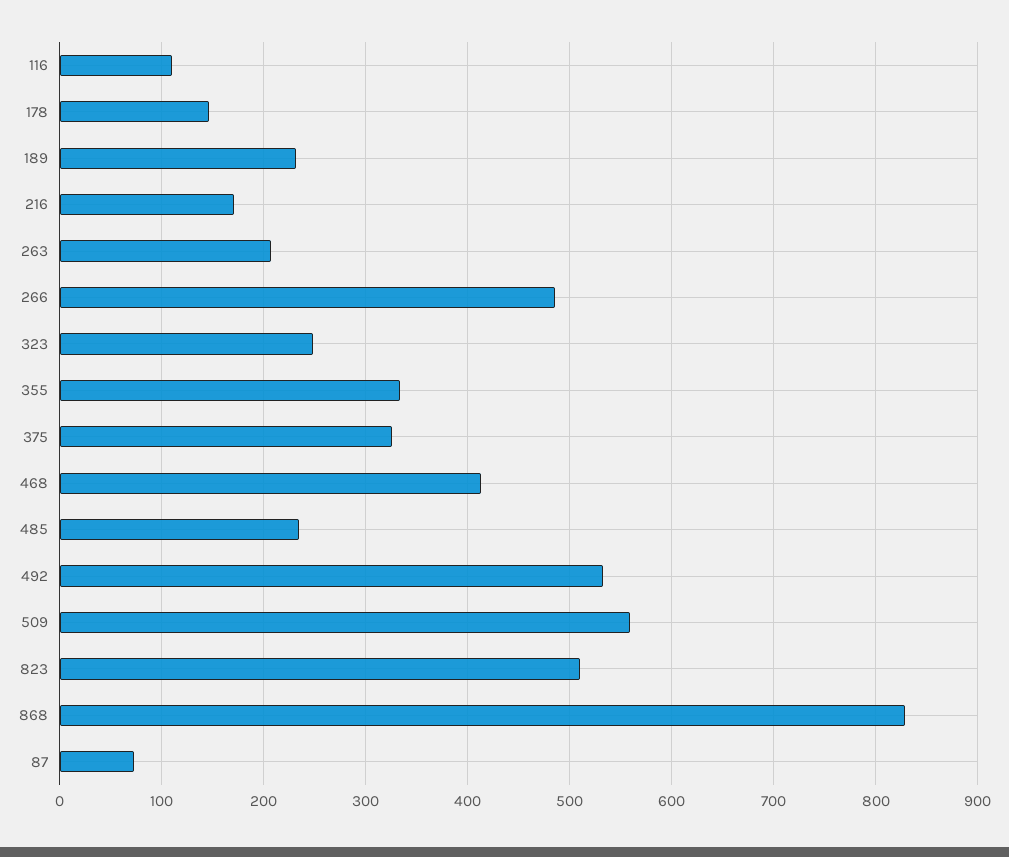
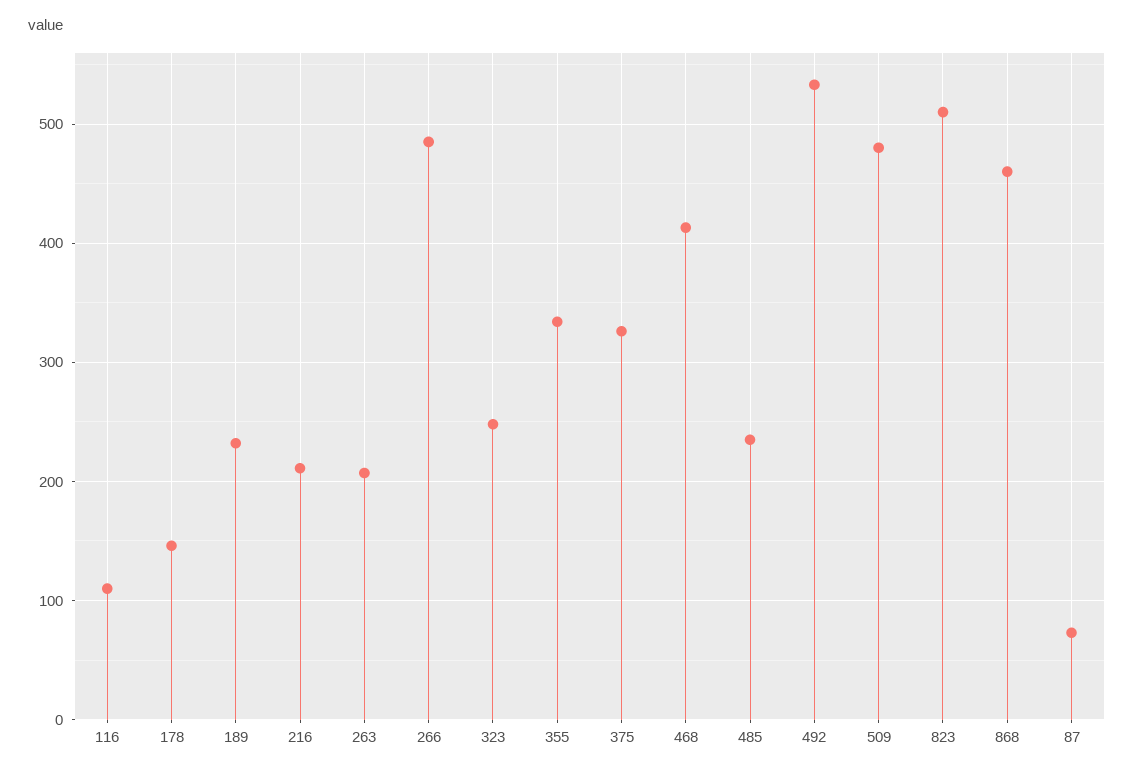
  {
    "116": 110,
    "178": 150,
    "189": 230,
-   "216": 170,
+   "216": 210,
    "263": 210,
    "266": 490,
    "323": 250,
    "355": 330,
    "375": 330,
    "468": 410,
    "485": 240,
    "492": 530,
-   "509": 560,
+   "509": 480,
    "823": 510,
-   "868": 830,
+   "868": 460,
    "87": 70
  }

